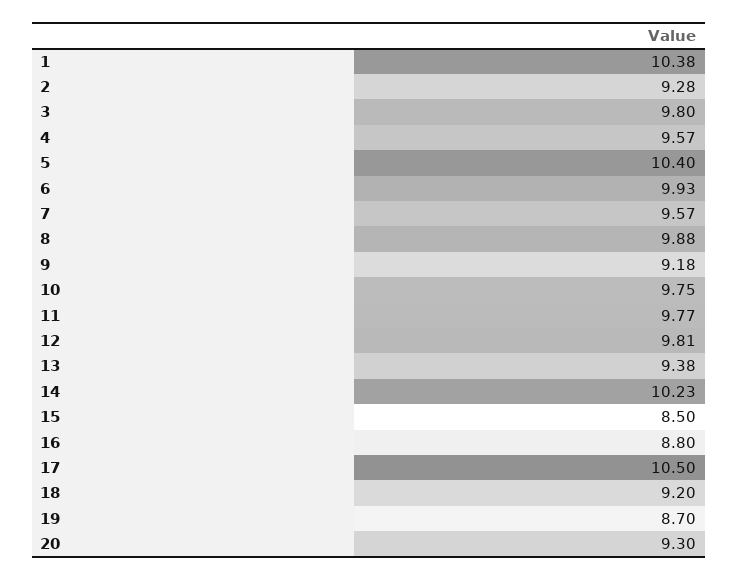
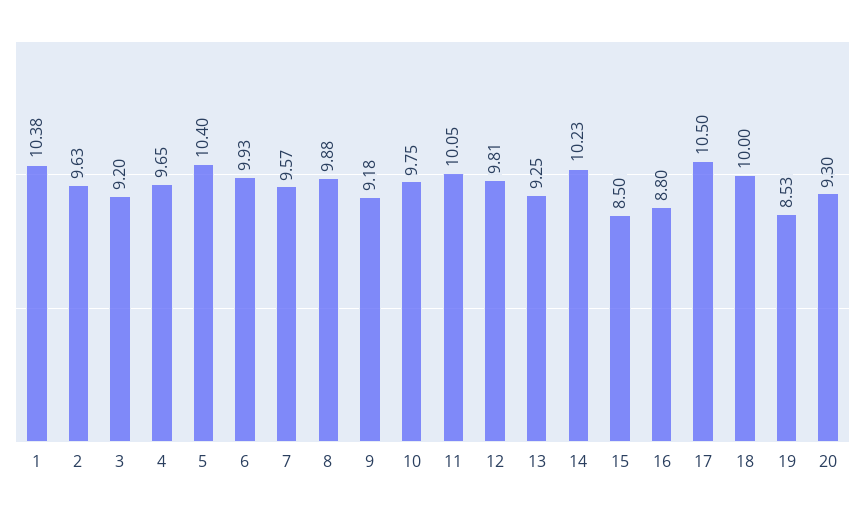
  {
    "1": 10.38,
-   "2": 9.28,
+   "2": 9.63,
-   "3": 9.8,
+   "3": 9.2,
-   "4": 9.57,
+   "4": 9.65,
    "5": 10.4,
    "6": 9.93,
    "7": 9.57,
    "8": 9.88,
    "9": 9.18,
    "10": 9.75,
-   "11": 9.77,
+   "11": 10.05,
    "12": 9.81,
-   "13": 9.38,
+   "13": 9.25,
    "14": 10.23,
    "15": 8.5,
    "16": 8.8,
    "17": 10.5,
-   "18": 9.2,
+   "18": 10,
-   "19": 8.7,
+   "19": 8.53,
    "20": 9.3
  }

